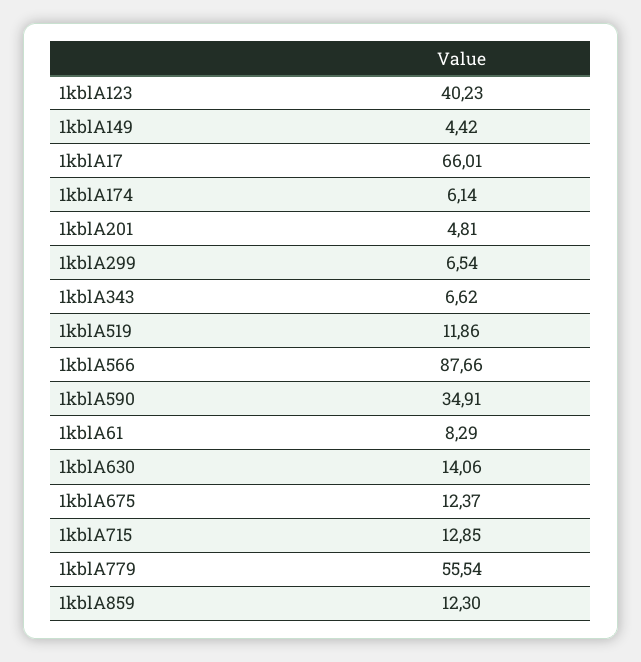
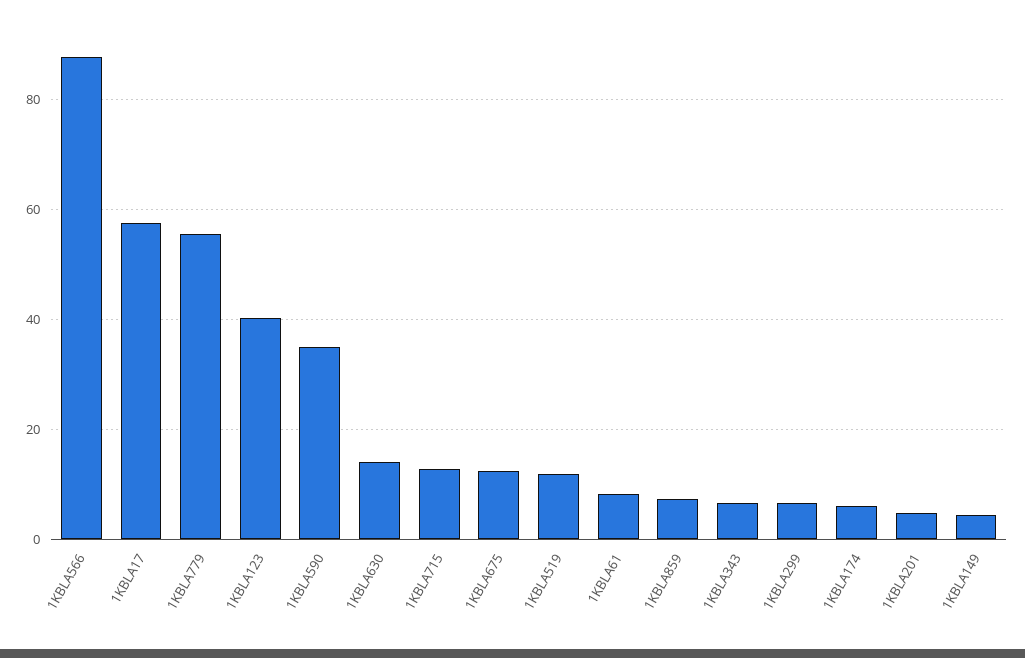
  {
    "1kblA123": 40.23,
    "1kblA149": 4.42,
-   "1kblA17": 66.01,
+   "1kblA17": 58,
    "1kblA174": 6.14,
    "1kblA201": 4.81,
    "1kblA299": 6.54,
    "1kblA343": 6.62,
    "1kblA519": 11.86,
    "1kblA566": 87.66,
    "1kblA590": 34.91,
    "1kblA61": 8.29,
    "1kblA630": 14.06,
    "1kblA675": 12.37,
    "1kblA715": 12.85,
    "1kblA779": 55.54,
-   "1kblA859": 12.3
+   "1kblA859": 8
  }

